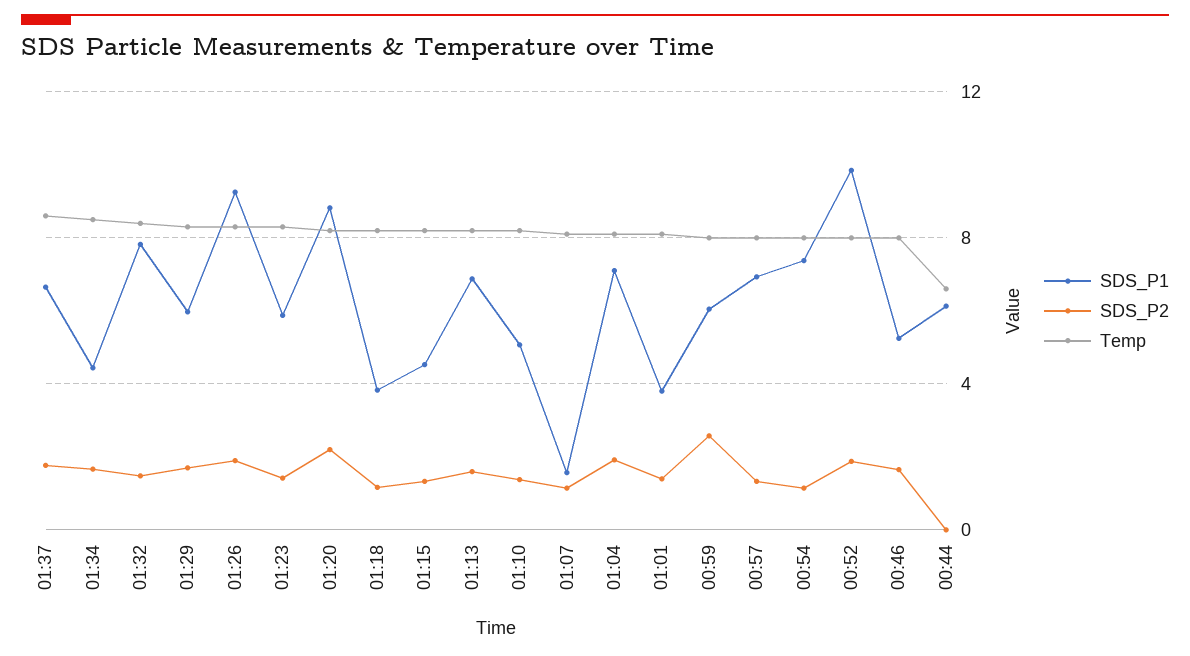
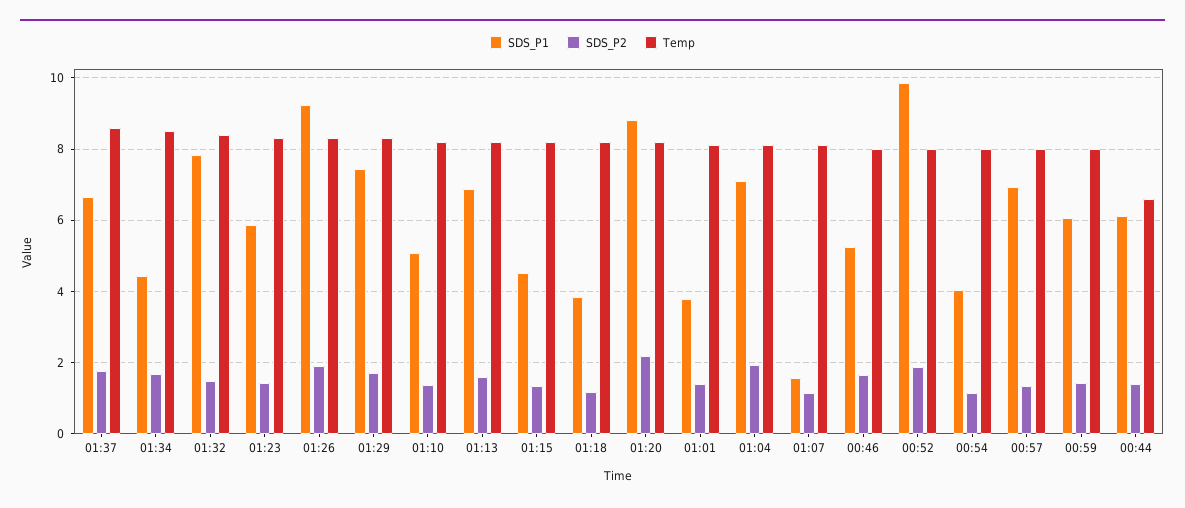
  {
    "SDS_P1": {
      "01:37": 6.6,
      "01:34": 4.4,
      "01:32": 7.8,
-     "01:29": 6,
+     "01:29": 7.4,
      "01:26": 9.2,
      "01:23": 5.8,
      "01:20": 8.8,
      "01:18": 3.8,
      "01:15": 4.6,
      "01:13": 6.8,
      "01:10": 5,
      "01:07": 1.6,
      "01:04": 7.2,
      "01:01": 3.8,
      "00:59": 6,
      "00:57": 7,
-     "00:54": 7.5,
+     "00:54": 4,
      "00:52": 9.8,
      "00:46": 5.2,
      "00:44": 6.2
    },
    "SDS_P2": {
      "01:37": 1.8,
      "01:34": 1.6,
      "01:32": 1.4,
      "01:29": 1.8,
      "01:26": 2,
      "01:23": 1.4,
      "01:20": 2.2,
      "01:18": 1.2,
      "01:15": 1.4,
      "01:13": 1.6,
      "01:10": 1.4,
      "01:07": 1.2,
      "01:04": 2,
      "01:01": 1.4,
-     "00:59": 2.5,
+     "00:59": 1.4,
      "00:57": 1.4,
      "00:54": 1.2,
      "00:52": 1.8,
      "00:46": 1.6,
-     "00:44": 0
+     "00:44": 1.4
    },
    "Temp": {
      "01:37": 8.6,
      "01:34": 8.6,
      "01:32": 8.4,
      "01:29": 8.4,
      "01:26": 8.4,
      "01:23": 8.4,
      "01:20": 8.2,
      "01:18": 8.2,
      "01:15": 8.2,
      "01:13": 8.2,
      "01:10": 8.2,
      "01:07": 8.2,
      "01:04": 8.2,
      "01:01": 8.2,
      "00:59": 8,
      "00:57": 8,
      "00:54": 8,
      "00:52": 8,
      "00:46": 8,
      "00:44": 6.6
    }
  }

